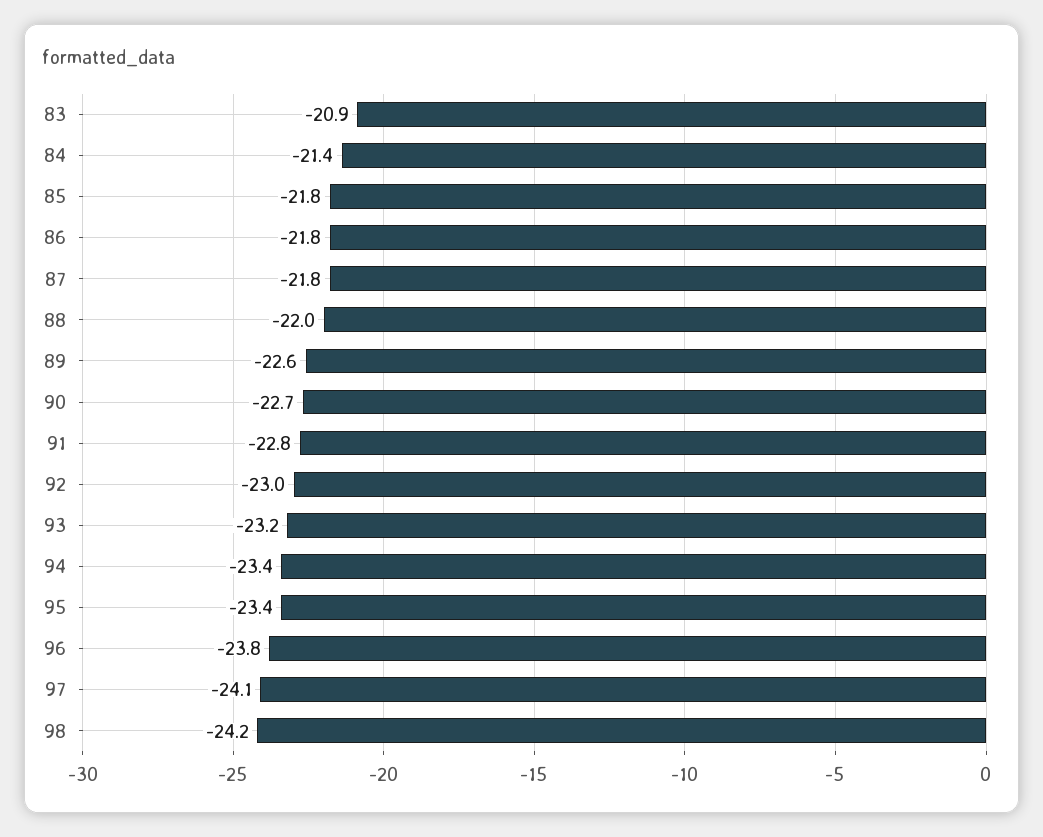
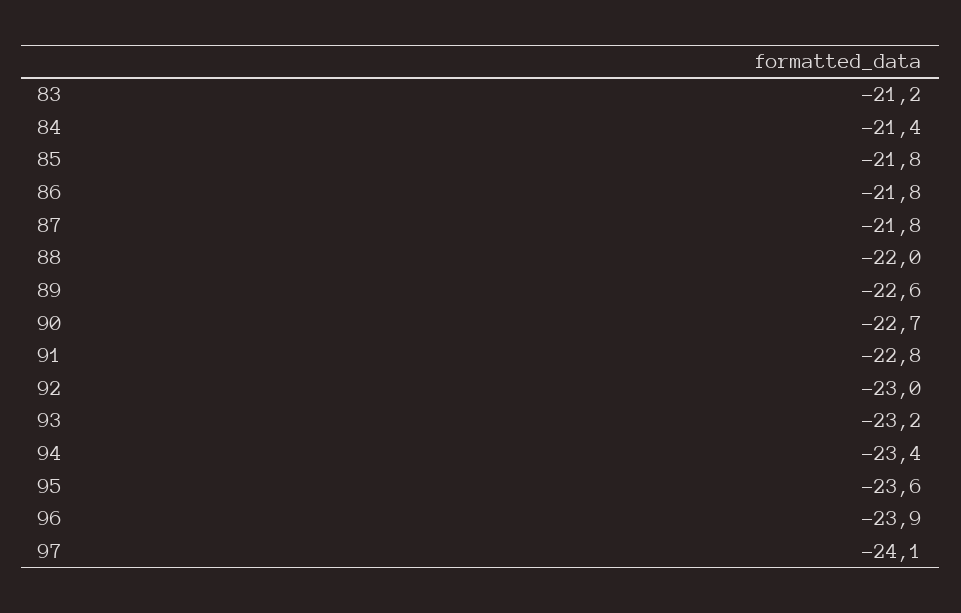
  {
-   "83": -20.9,
+   "83": -21.2,
    "84": -21.4,
    "85": -21.8,
    "86": -21.8,
    "87": -21.8,
    "88": -22,
    "89": -22.6,
    "90": -22.7,
    "91": -22.8,
    "92": -23,
    "93": -23.2,
    "94": -23.4,
-   "95": -23.4,
+   "95": -23.6,
-   "96": -23.8,
+   "96": -23.9,
-   "97": -24.1,
+   "97": -24.1
-   "98": -24.2
  }

